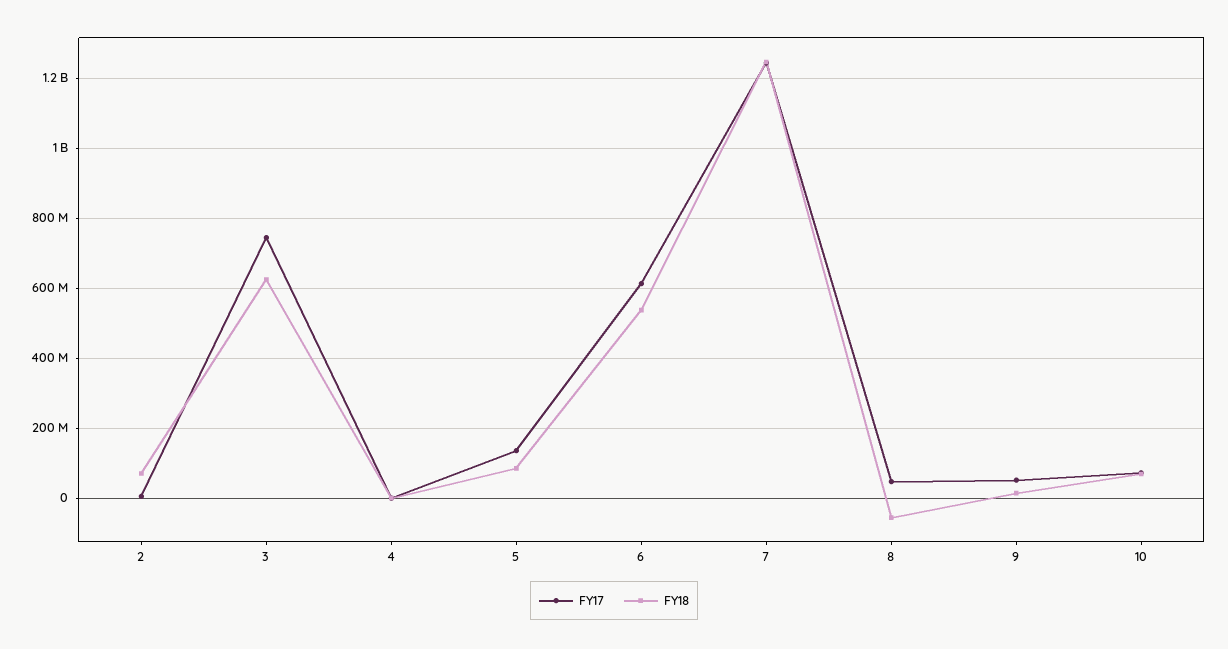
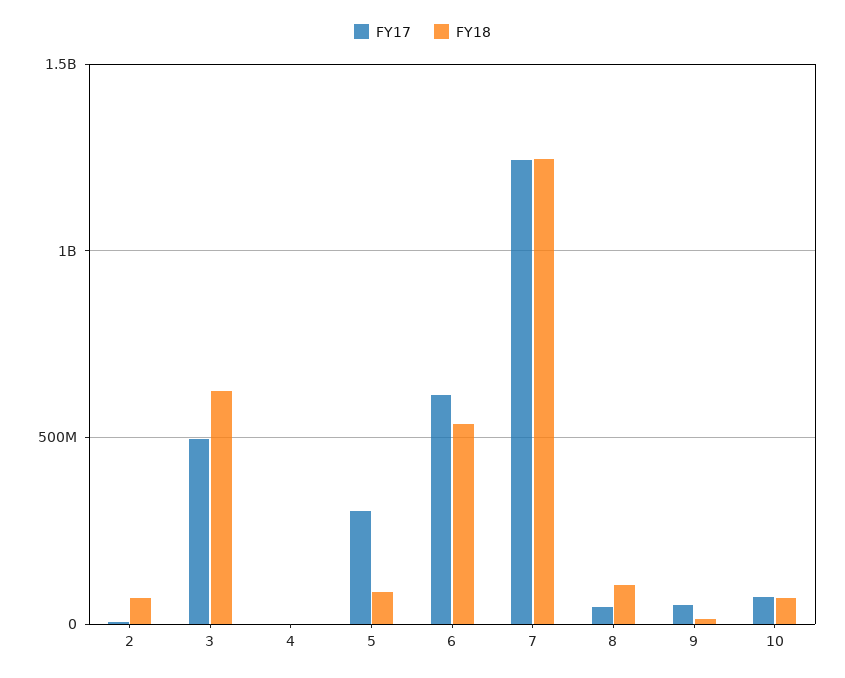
  {
    "FY17": {
      "2": 0,
-     "3": 740000000,
+     "3": 500000000,
      "4": 0,
-     "5": 140000000,
+     "5": 300000000,
      "6": 620000000,
      "7": 1240000000,
      "8": 40000000,
      "9": 60000000,
      "10": 80000000
    },
    "FY18": {
      "2": 80000000,
      "3": 620000000,
      "4": 0,
      "5": 80000000,
      "6": 540000000,
      "7": 1240000000,
-     "8": -60000000,
+     "8": 100000000,
      "9": 20000000,
      "10": 60000000
    }
  }

